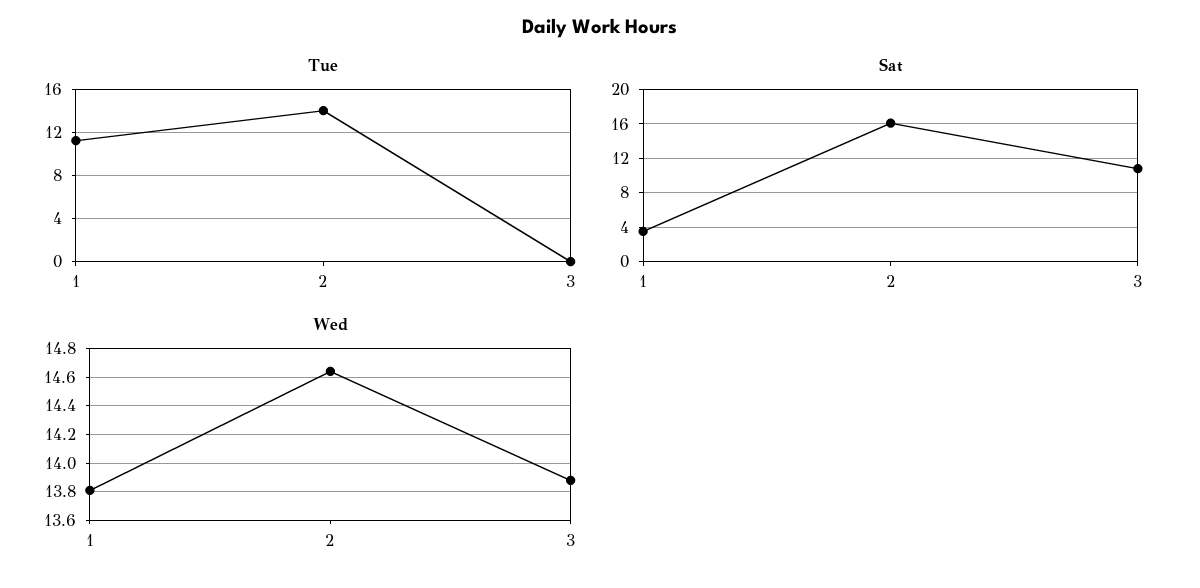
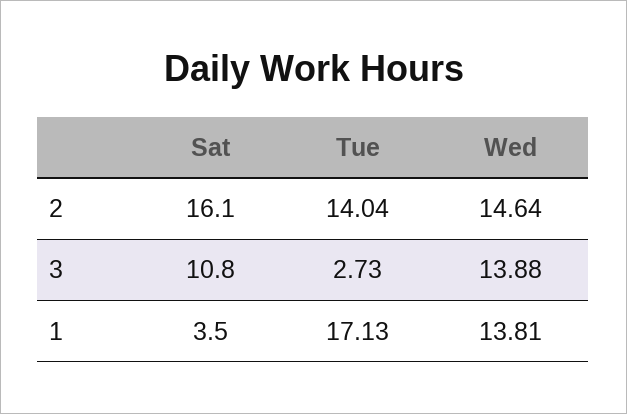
  {
    "Tue": {
-     "1": 11,
+     "1": 17.13,
      "2": 14.04,
-     "3": 0
+     "3": 2.73
    },
    "Sat": {
      "1": 3.5,
      "2": 16.1,
      "3": 10.8
    },
    "Wed": {
      "1": 13.81,
      "2": 14.64,
      "3": 13.88
    }
  }

